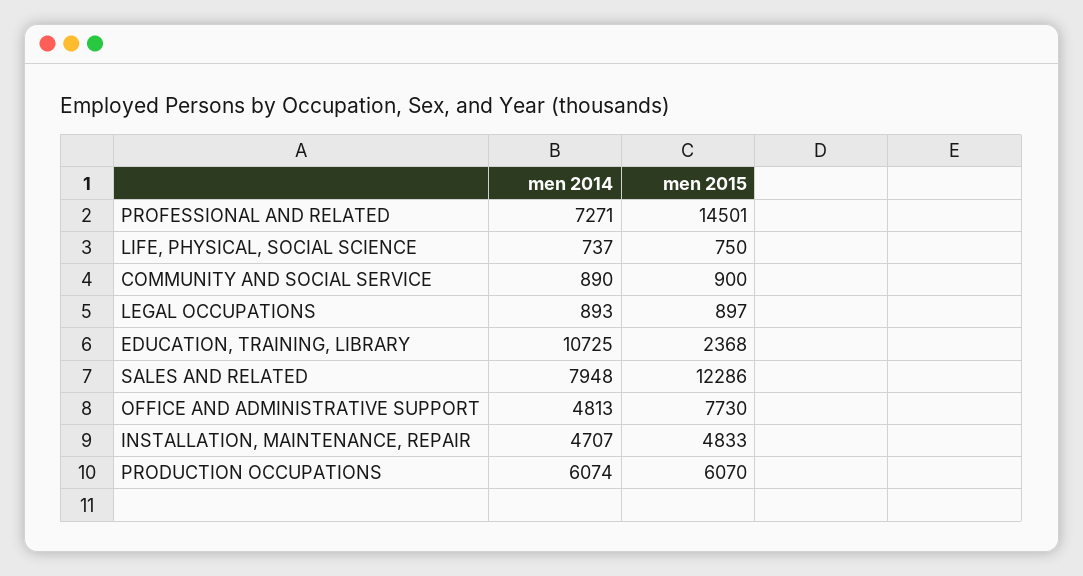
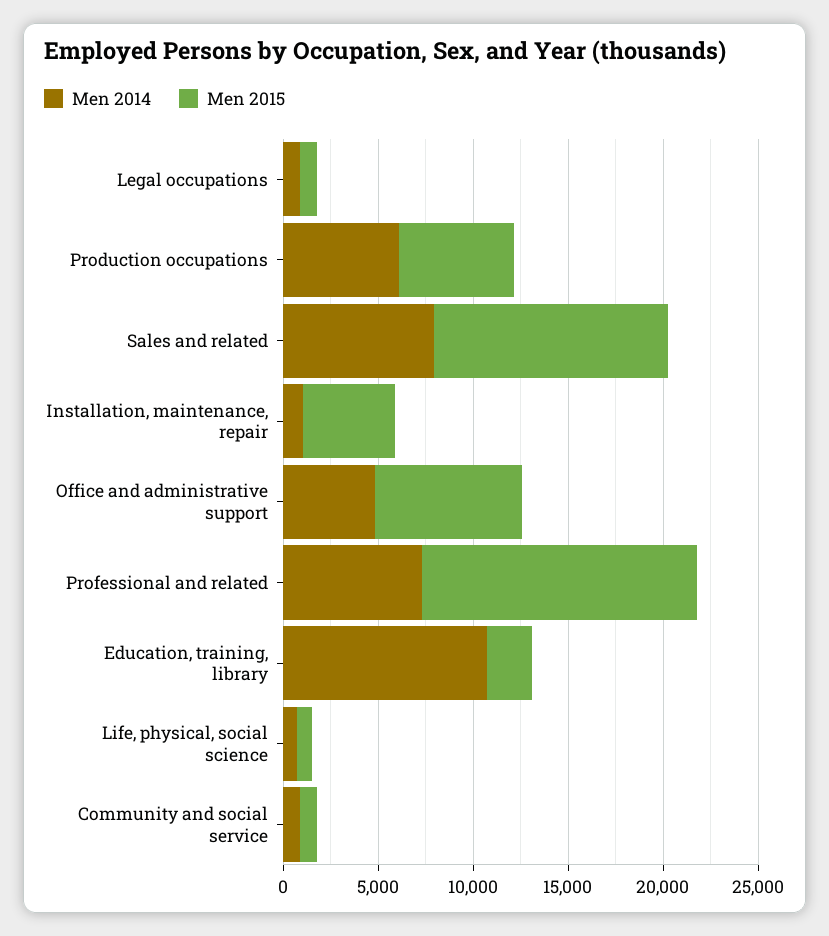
  {
    "men 2014": {
      "PROFESSIONAL AND RELATED": 7271,
      "LIFE, PHYSICAL, SOCIAL SCIENCE": 737,
      "COMMUNITY AND SOCIAL SERVICE": 890,
      "LEGAL OCCUPATIONS": 893,
      "EDUCATION, TRAINING, LIBRARY": 10725,
      "SALES AND RELATED": 7948,
      "OFFICE AND ADMINISTRATIVE SUPPORT": 4813,
-     "INSTALLATION, MAINTENANCE, REPAIR": 4707,
+     "INSTALLATION, MAINTENANCE, REPAIR": 1000,
      "PRODUCTION OCCUPATIONS": 6074
    },
    "men 2015": {
      "PROFESSIONAL AND RELATED": 14501,
      "LIFE, PHYSICAL, SOCIAL SCIENCE": 750,
      "COMMUNITY AND SOCIAL SERVICE": 900,
      "LEGAL OCCUPATIONS": 897,
      "EDUCATION, TRAINING, LIBRARY": 2368,
      "SALES AND RELATED": 12286,
      "OFFICE AND ADMINISTRATIVE SUPPORT": 7730,
      "INSTALLATION, MAINTENANCE, REPAIR": 4833,
      "PRODUCTION OCCUPATIONS": 6070
    }
  }

